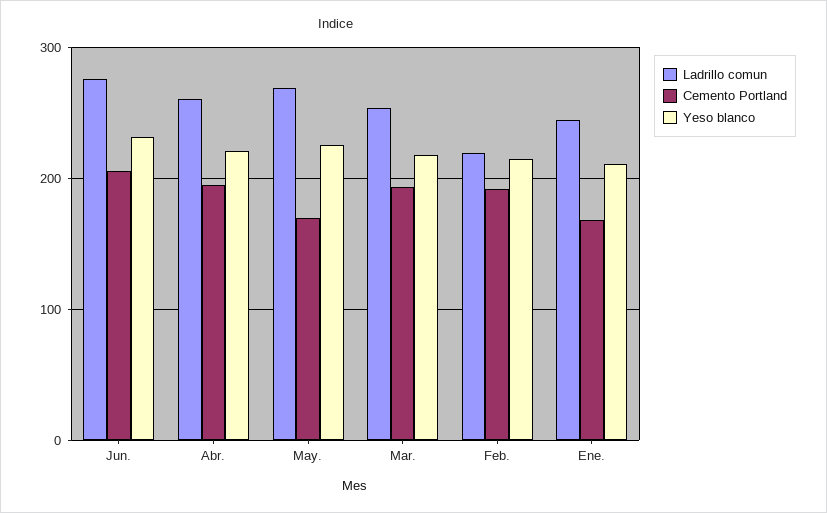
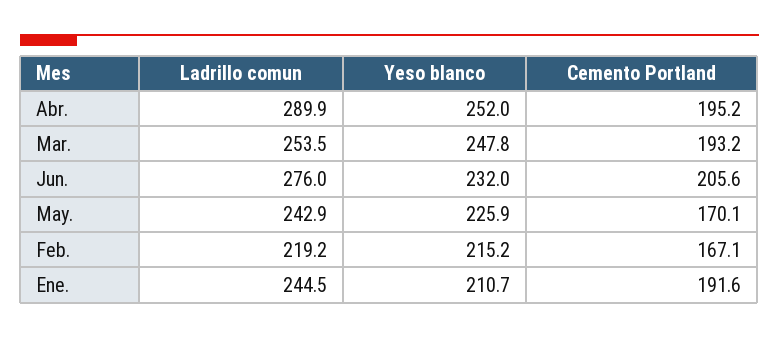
  {
    "Ladrillo comun": {
      "Jun.": 276,
-     "Abr.": 260,
+     "Abr.": 289.9,
-     "May.": 270,
+     "May.": 242.9,
      "Mar.": 253.5,
      "Feb.": 219.2,
      "Ene.": 244.5
    },
    "Cemento Portland": {
      "Jun.": 205.6,
      "Abr.": 195.2,
      "May.": 170.1,
      "Mar.": 193.2,
-     "Feb.": 190,
+     "Feb.": 167.1,
-     "Ene.": 170
+     "Ene.": 191.6
    },
    "Yeso blanco": {
      "Jun.": 232,
-     "Abr.": 220,
+     "Abr.": 252,
      "May.": 225.9,
-     "Mar.": 220,
+     "Mar.": 247.8,
      "Feb.": 215.2,
      "Ene.": 210.7
    }
  }

